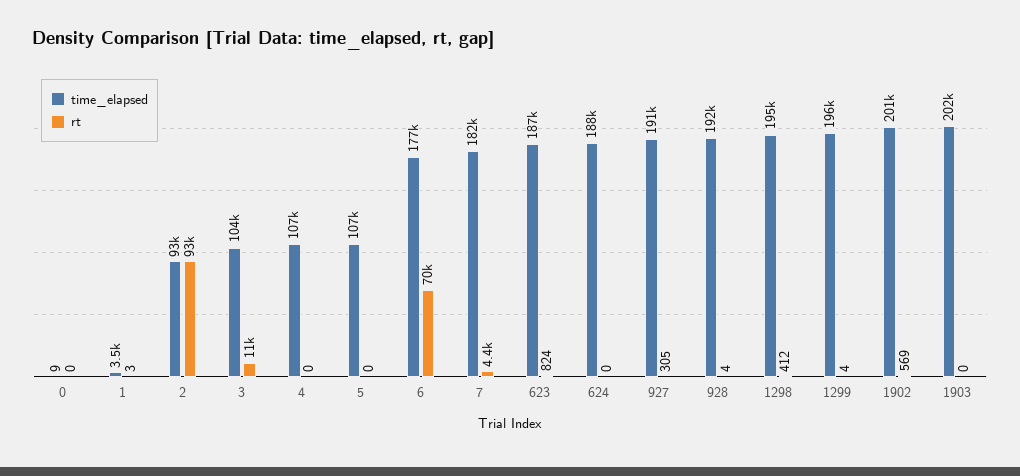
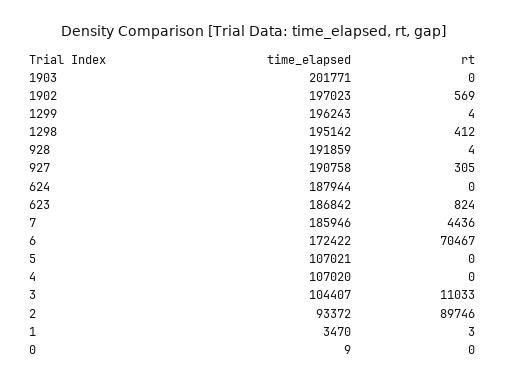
  {
    "time_elapsed": {
      "0": 9,
      "1": 3470,
      "2": 93372,
      "3": 104407,
      "4": 107020,
      "5": 107021,
-     "6": 177000,
+     "6": 172422,
-     "7": 182000,
+     "7": 185946,
      "623": 186842,
      "624": 187944,
      "927": 190758,
      "928": 191859,
      "1298": 195142,
      "1299": 196243,
-     "1902": 201000,
+     "1902": 197023,
      "1903": 201771
    },
    "rt": {
      "0": 0,
      "1": 3,
-     "2": 93000,
+     "2": 89746,
      "3": 11033,
      "4": 0,
      "5": 0,
      "6": 70467,
      "7": 4436,
      "623": 824,
      "624": 0,
      "927": 305,
      "928": 4,
      "1298": 412,
      "1299": 4,
      "1902": 569,
      "1903": 0
    }
  }

